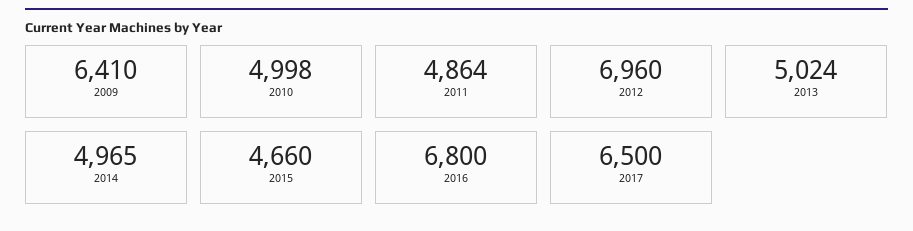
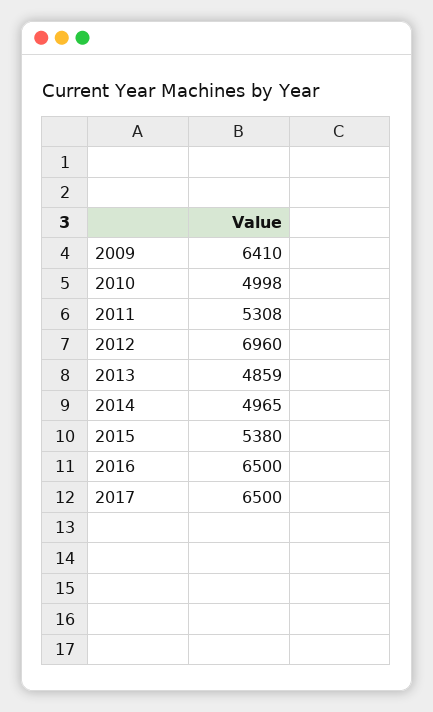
  {
    "2009": 6410,
    "2010": 4998,
-   "2011": 4864,
+   "2011": 5308,
    "2012": 6960,
-   "2013": 5024,
+   "2013": 4859,
    "2014": 4965,
-   "2015": 4660,
+   "2015": 5380,
-   "2016": 6800,
+   "2016": 6500,
    "2017": 6500
  }

